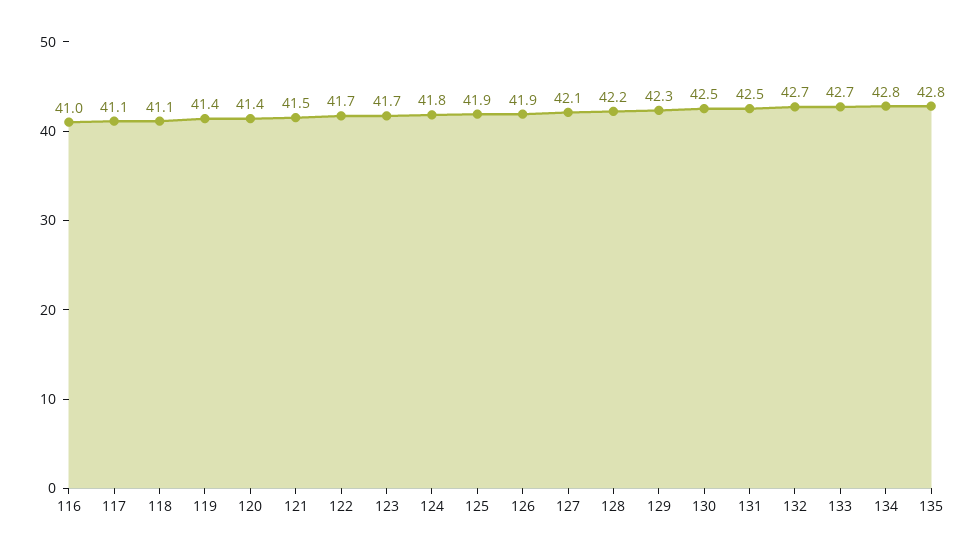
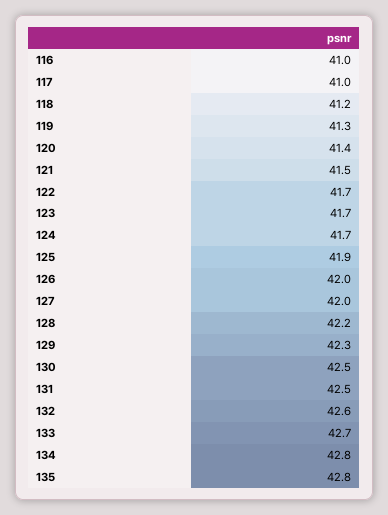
  {
    "116": 41,
-   "117": 41.1,
+   "117": 41,
-   "118": 41.1,
+   "118": 41.2,
-   "119": 41.4,
+   "119": 41.3,
    "120": 41.4,
    "121": 41.5,
    "122": 41.7,
    "123": 41.7,
-   "124": 41.8,
+   "124": 41.7,
    "125": 41.9,
-   "126": 41.9,
+   "126": 42,
-   "127": 42.1,
+   "127": 42,
    "128": 42.2,
    "129": 42.3,
    "130": 42.5,
    "131": 42.5,
-   "132": 42.7,
+   "132": 42.6,
    "133": 42.7,
    "134": 42.8,
    "135": 42.8
  }

